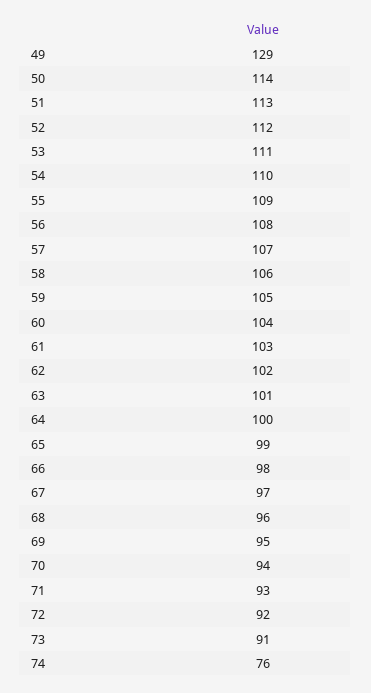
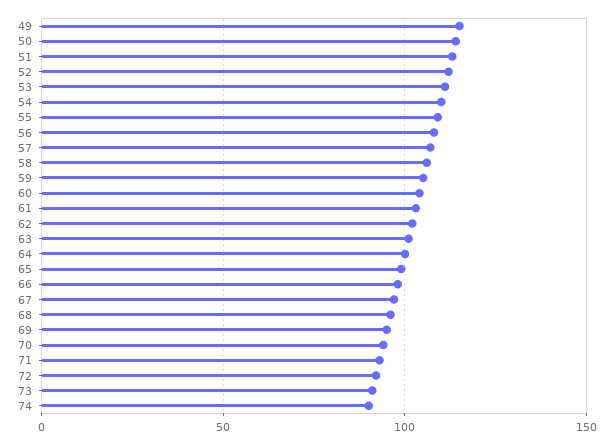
  {
-   "49": 129,
+   "49": 115,
    "50": 114,
    "51": 113,
    "52": 112,
    "53": 111,
    "54": 110,
    "55": 109,
    "56": 108,
    "57": 107,
    "58": 106,
    "59": 105,
    "60": 104,
    "61": 103,
    "62": 102,
    "63": 101,
    "64": 100,
    "65": 99,
    "66": 98,
    "67": 97,
    "68": 96,
    "69": 95,
    "70": 94,
    "71": 93,
    "72": 92,
    "73": 91,
-   "74": 76
+   "74": 90
  }

